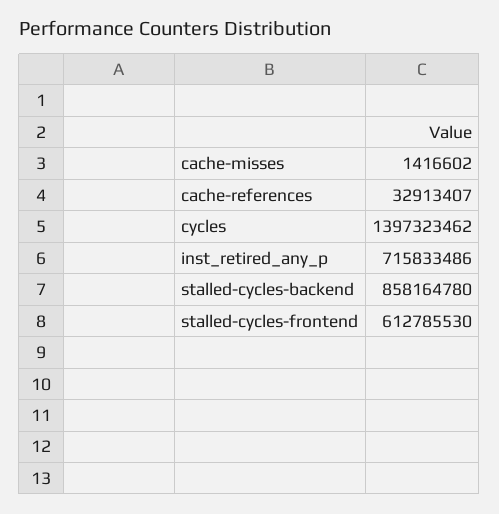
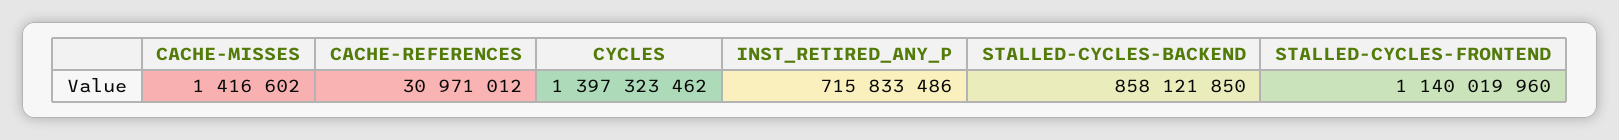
  {
    "cache-misses": 1416602,
-   "cache-references": 32913407,
+   "cache-references": 30971012,
    "cycles": 1397323462,
    "inst_retired_any_p": 715833486,
-   "stalled-cycles-backend": 858164780,
+   "stalled-cycles-backend": 858121850,
-   "stalled-cycles-frontend": 612785530
+   "stalled-cycles-frontend": 1140019960
  }

